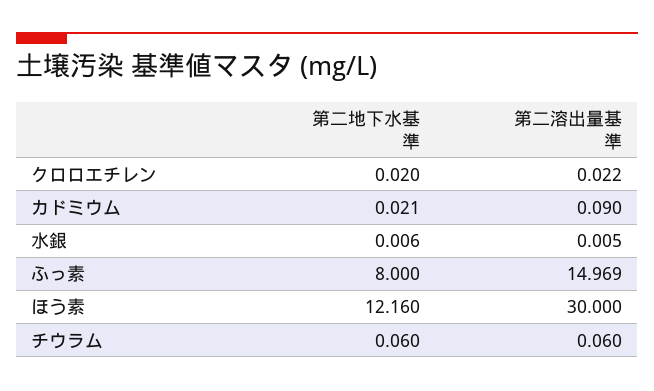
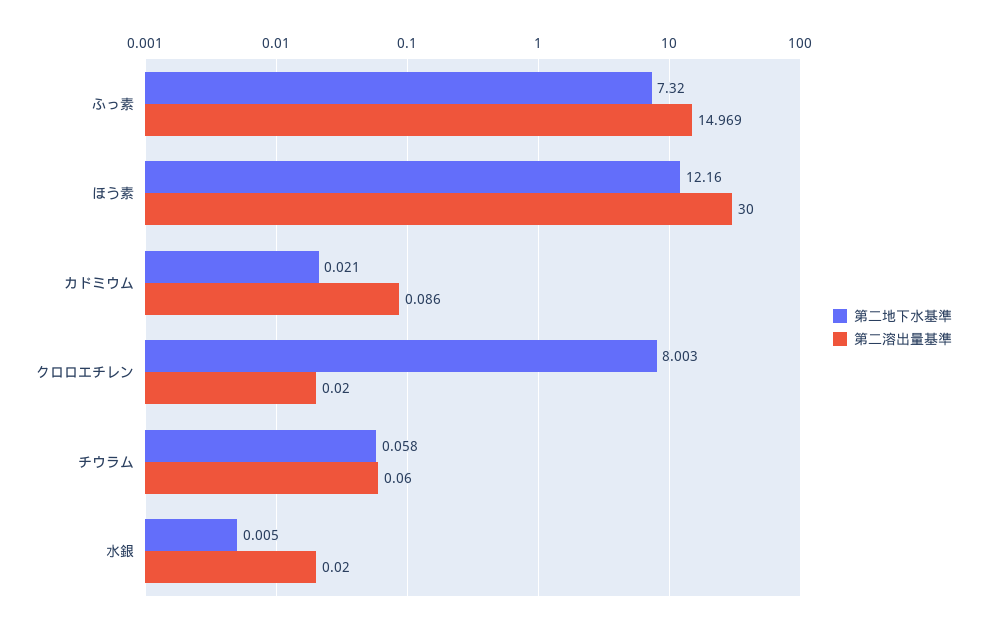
  {
    "第二地下水基準": {
-     "クロロエチレン": 0.02,
+     "クロロエチレン": 8.003,
      "カドミウム": 0.021,
-     "水銀": 0.006,
+     "水銀": 0.005,
-     "ふっ素": 8,
+     "ふっ素": 7.32,
      "ほう素": 12.16,
-     "チウラム": 0.06
+     "チウラム": 0.058
    },
    "第二溶出量基準": {
-     "クロロエチレン": 0.022,
+     "クロロエチレン": 0.02,
-     "カドミウム": 0.09,
+     "カドミウム": 0.086,
-     "水銀": 0.005,
+     "水銀": 0.02,
      "ふっ素": 14.969,
      "ほう素": 30,
      "チウラム": 0.06
    }
  }

